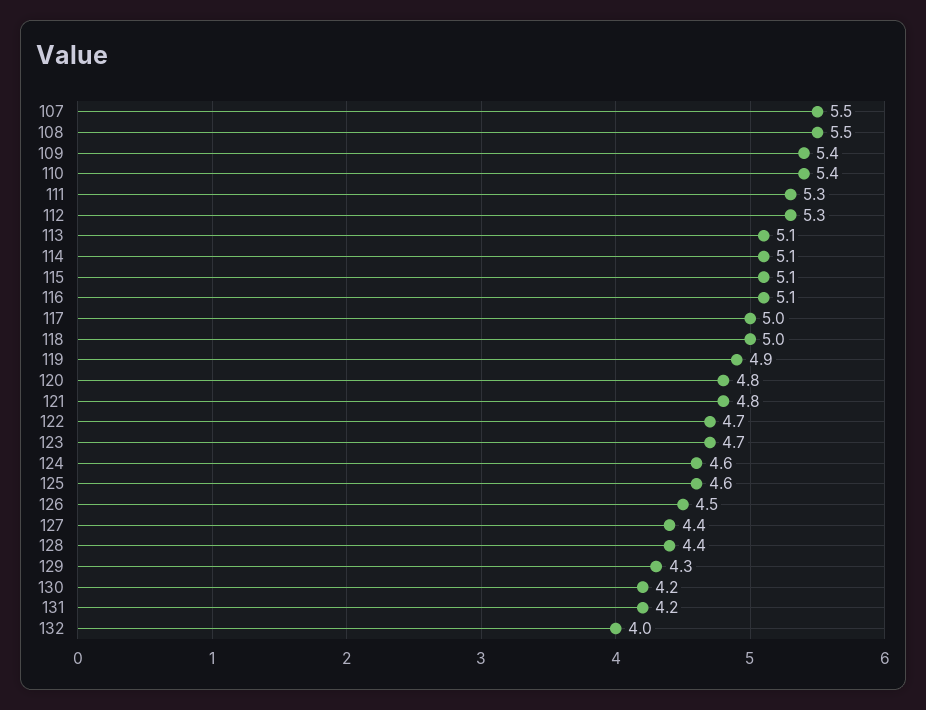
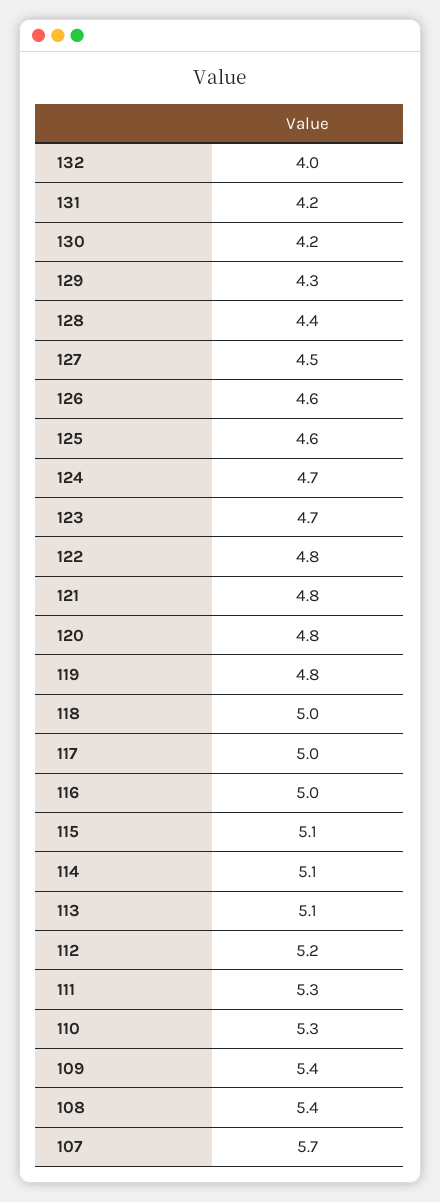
  {
-   "107": 5.5,
+   "107": 5.7,
-   "108": 5.5,
+   "108": 5.4,
    "109": 5.4,
-   "110": 5.4,
+   "110": 5.3,
    "111": 5.3,
-   "112": 5.3,
+   "112": 5.2,
    "113": 5.1,
    "114": 5.1,
    "115": 5.1,
-   "116": 5.1,
+   "116": 5,
    "117": 5,
    "118": 5,
-   "119": 4.9,
+   "119": 4.8,
    "120": 4.8,
    "121": 4.8,
-   "122": 4.7,
+   "122": 4.8,
    "123": 4.7,
-   "124": 4.6,
+   "124": 4.7,
    "125": 4.6,
-   "126": 4.5,
+   "126": 4.6,
-   "127": 4.4,
+   "127": 4.5,
    "128": 4.4,
    "129": 4.3,
    "130": 4.2,
    "131": 4.2,
    "132": 4
  }

